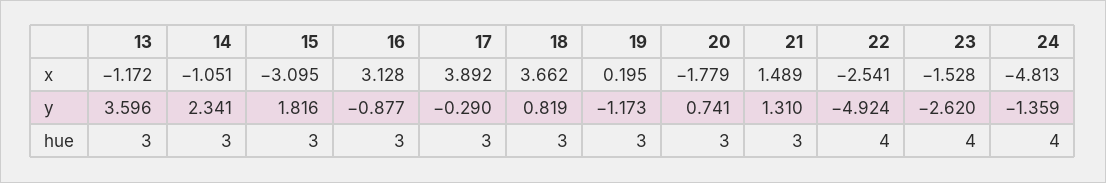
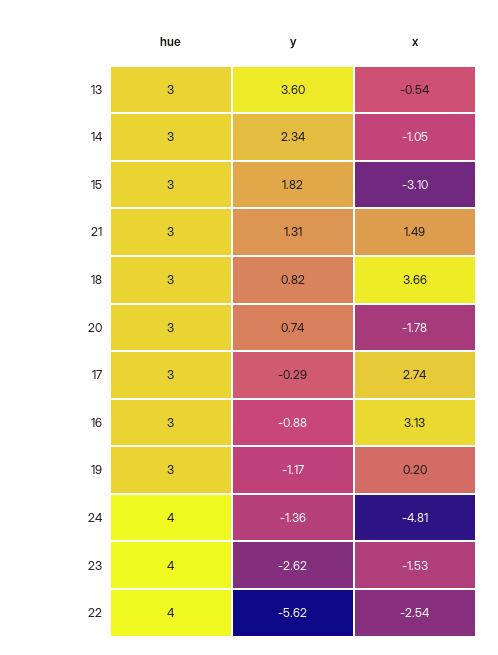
  {
    "13": {
-     "x": -1.172,
+     "x": -0.54,
      "y": 3.596,
      "hue": 3
    },
    "14": {
      "x": -1.051,
      "y": 2.341,
      "hue": 3
    },
    "15": {
      "x": -3.095,
      "y": 1.816,
      "hue": 3
    },
    "16": {
      "x": 3.128,
      "y": -0.877,
      "hue": 3
    },
    "17": {
-     "x": 3.892,
+     "x": 2.74,
      "y": -0.29,
      "hue": 3
    },
    "18": {
      "x": 3.662,
      "y": 0.819,
      "hue": 3
    },
    "19": {
      "x": 0.195,
      "y": -1.173,
      "hue": 3
    },
    "20": {
      "x": -1.779,
      "y": 0.741,
      "hue": 3
    },
    "21": {
      "x": 1.489,
      "y": 1.31,
      "hue": 3
    },
    "22": {
      "x": -2.541,
-     "y": -4.924,
+     "y": -5.62,
      "hue": 4
    },
    "23": {
      "x": -1.528,
      "y": -2.62,
      "hue": 4
    },
    "24": {
      "x": -4.813,
      "y": -1.359,
      "hue": 4
    }
  }

